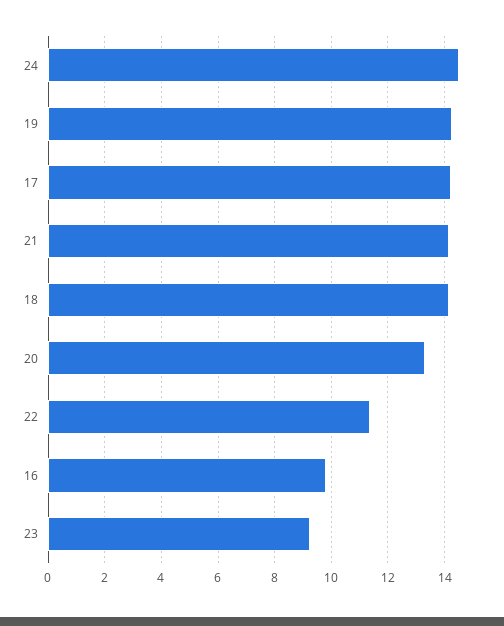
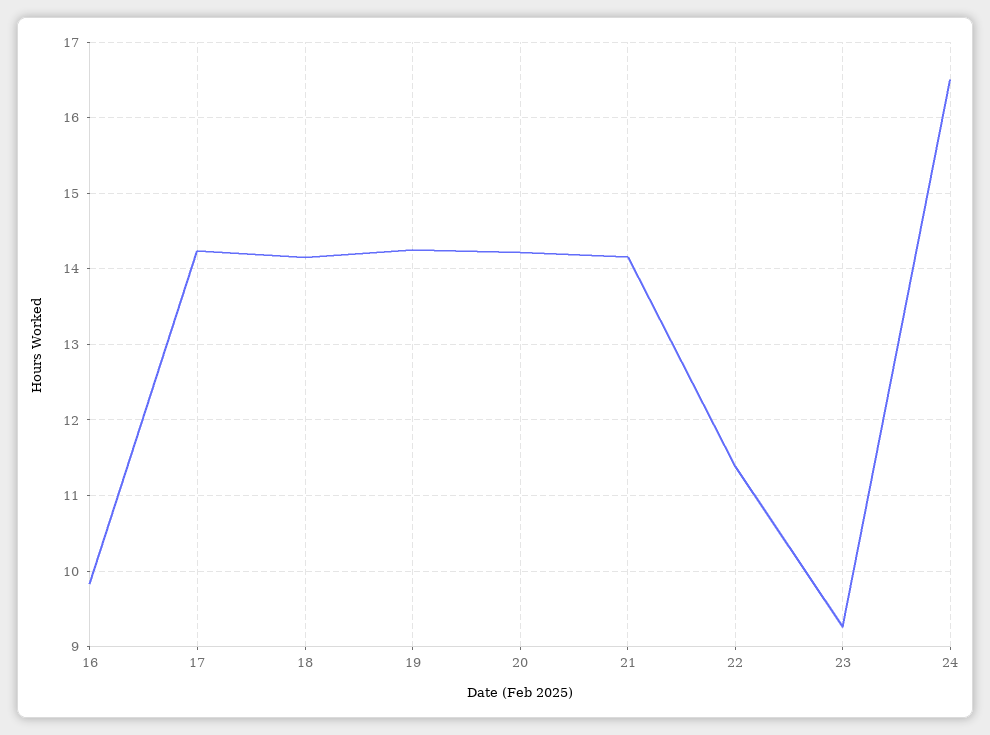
  {
-   "24": 14.5,
+   "24": 16.5,
    "19": 14.3,
    "17": 14.2,
    "21": 14.2,
    "18": 14.2,
-   "20": 13.25,
+   "20": 14.2,
    "22": 11.4,
    "16": 9.8,
    "23": 9.3
  }

